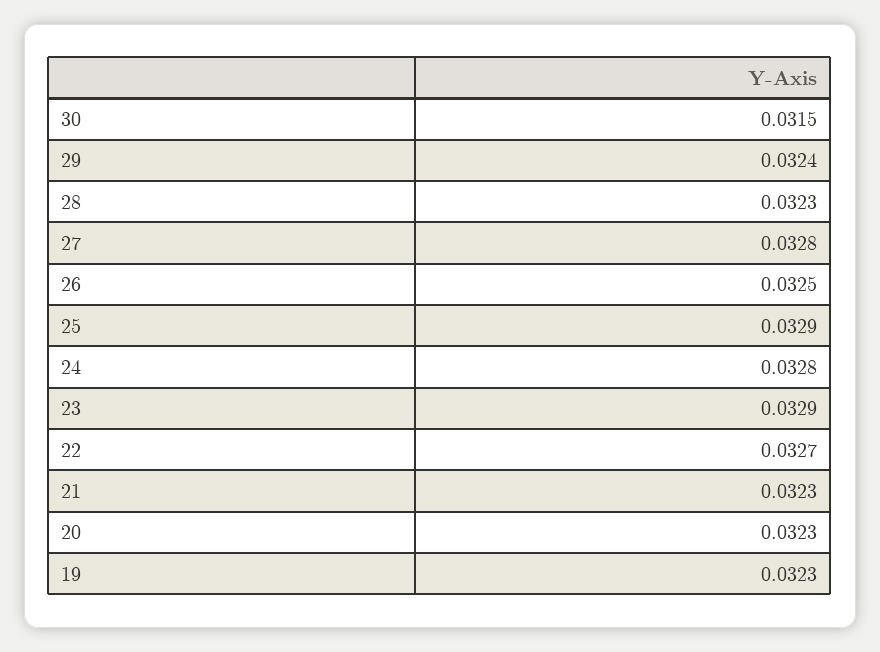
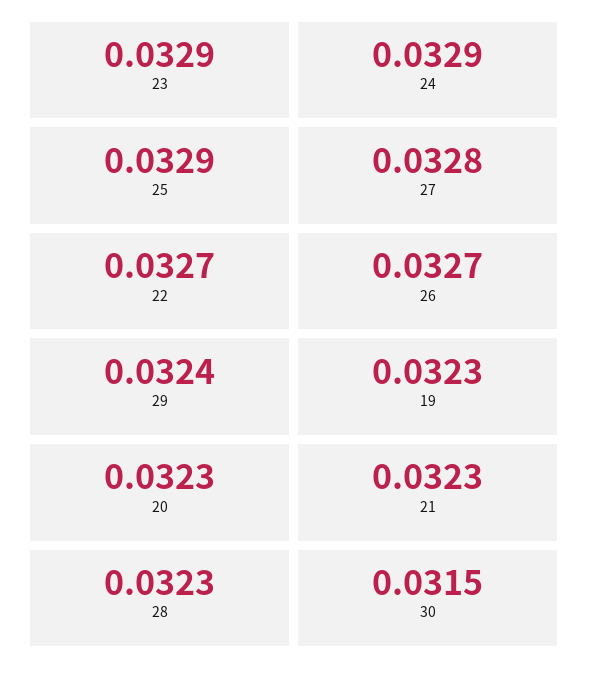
  {
    "30": 0.0315,
    "29": 0.0324,
    "28": 0.0323,
    "27": 0.0328,
-   "26": 0.0325,
+   "26": 0.0327,
    "25": 0.0329,
-   "24": 0.0328,
+   "24": 0.0329,
    "23": 0.0329,
    "22": 0.0327,
    "21": 0.0323,
    "20": 0.0323,
    "19": 0.0323
  }

